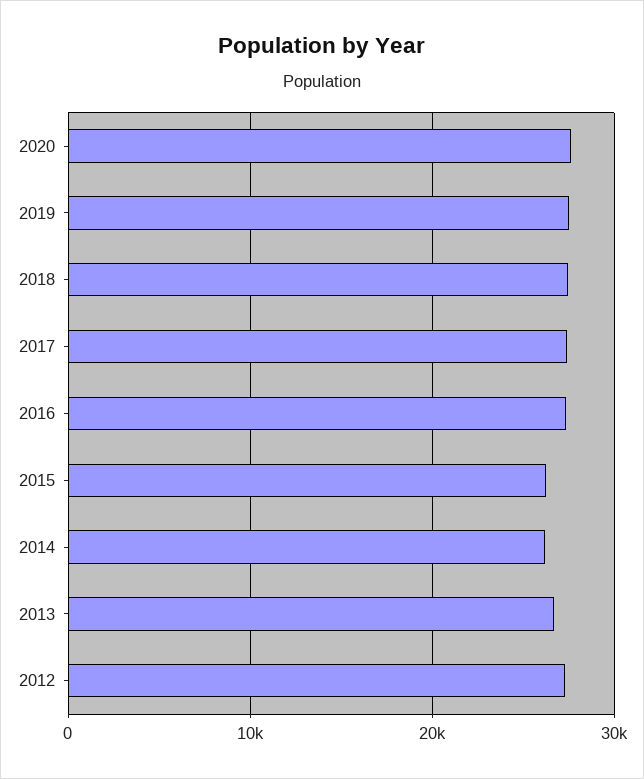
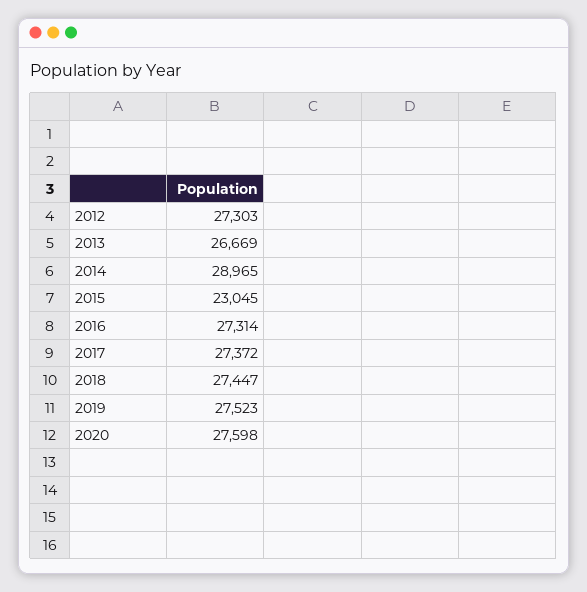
  {
    "2020": 27598,
    "2019": 27523,
    "2018": 27447,
    "2017": 27372,
    "2016": 27314,
-   "2015": 26000,
+   "2015": 23045,
-   "2014": 26000,
+   "2014": 28965,
    "2013": 26669,
    "2012": 27303
  }

